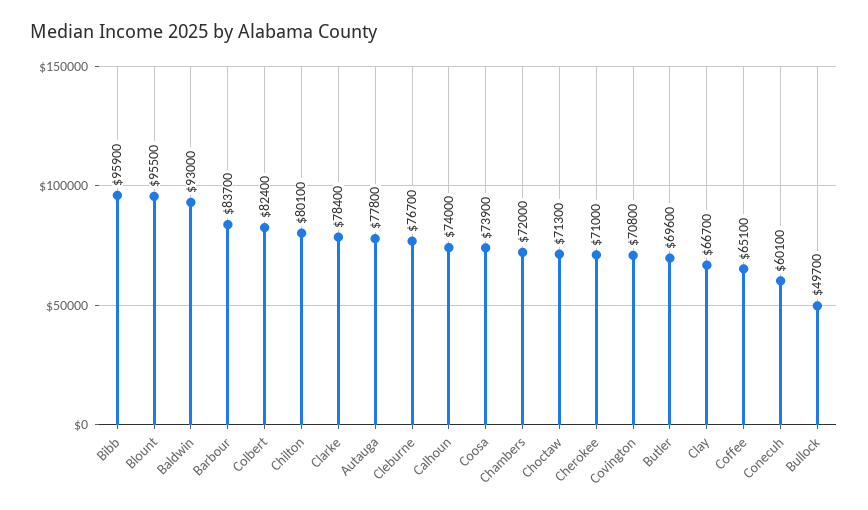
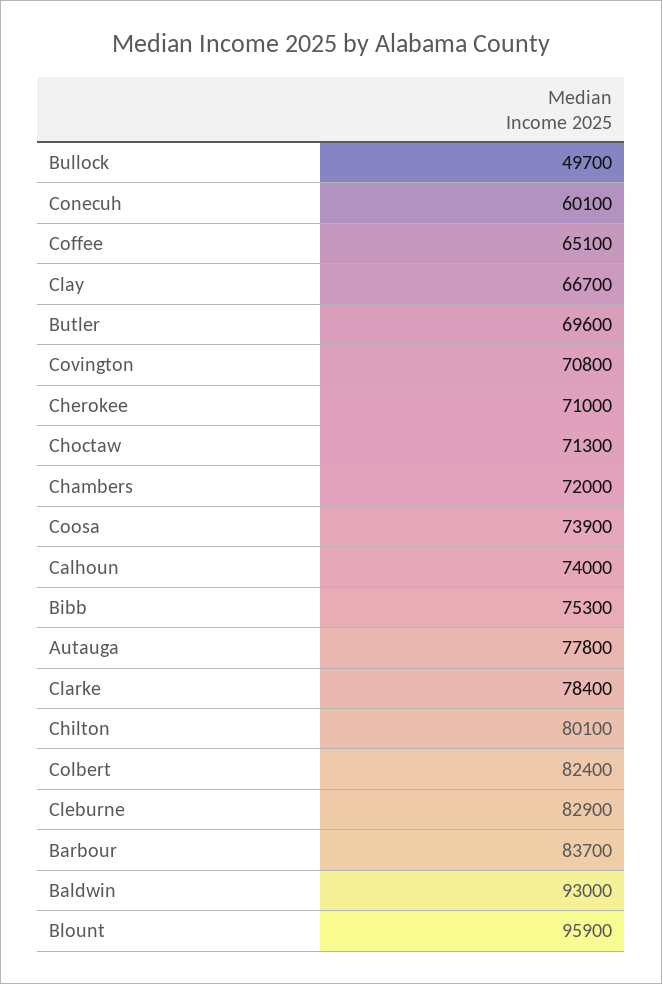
  {
-   "Bibb": 95900,
+   "Bibb": 75300,
-   "Blount": 95500,
+   "Blount": 95900,
    "Baldwin": 93000,
    "Barbour": 83700,
    "Colbert": 82400,
    "Chilton": 80100,
    "Clarke": 78400,
    "Autauga": 77800,
-   "Cleburne": 76700,
+   "Cleburne": 82900,
    "Calhoun": 74000,
    "Coosa": 73900,
    "Chambers": 72000,
    "Choctaw": 71300,
    "Cherokee": 71000,
    "Covington": 70800,
    "Butler": 69600,
    "Clay": 66700,
    "Coffee": 65100,
    "Conecuh": 60100,
    "Bullock": 49700
  }

